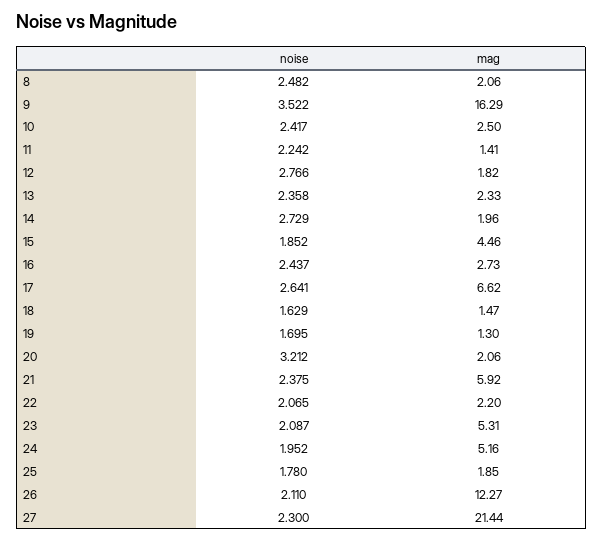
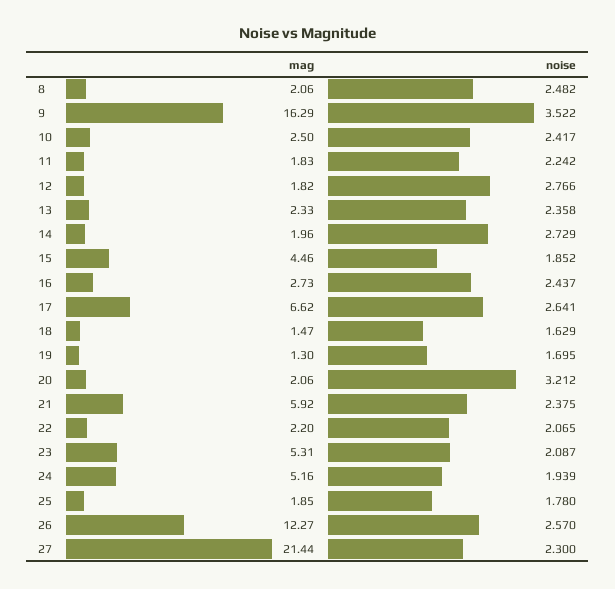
  {
    "noise": {
      "8": 2.482,
      "9": 3.522,
      "10": 2.417,
      "11": 2.242,
      "12": 2.766,
      "13": 2.358,
      "14": 2.729,
      "15": 1.852,
      "16": 2.437,
      "17": 2.641,
      "18": 1.629,
      "19": 1.695,
      "20": 3.212,
      "21": 2.375,
      "22": 2.065,
      "23": 2.087,
-     "24": 1.952,
+     "24": 1.939,
      "25": 1.78,
-     "26": 2.11,
+     "26": 2.57,
      "27": 2.3
    },
    "mag": {
      "8": 2.06,
      "9": 16.29,
      "10": 2.5,
-     "11": 1.41,
+     "11": 1.83,
      "12": 1.82,
      "13": 2.33,
      "14": 1.96,
      "15": 4.46,
      "16": 2.73,
      "17": 6.62,
      "18": 1.47,
      "19": 1.3,
      "20": 2.06,
      "21": 5.92,
      "22": 2.2,
      "23": 5.31,
      "24": 5.16,
      "25": 1.85,
      "26": 12.27,
      "27": 21.44
    }
  }

